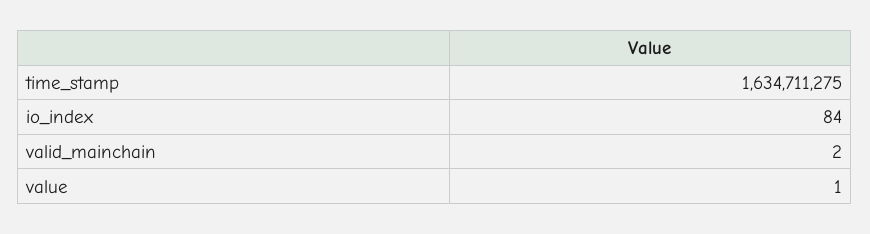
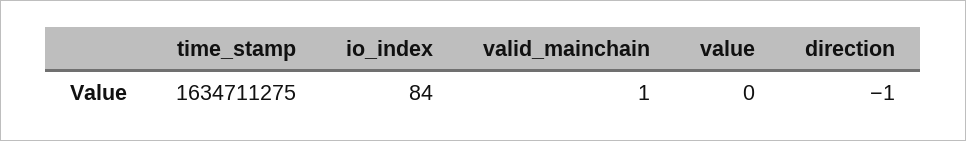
  {
    "time_stamp": 1634711275,
    "io_index": 84,
-   "valid_mainchain": 2,
+   "valid_mainchain": 1,
-   "value": 1
+   "value": 0,
+   "direction": -1
  }

